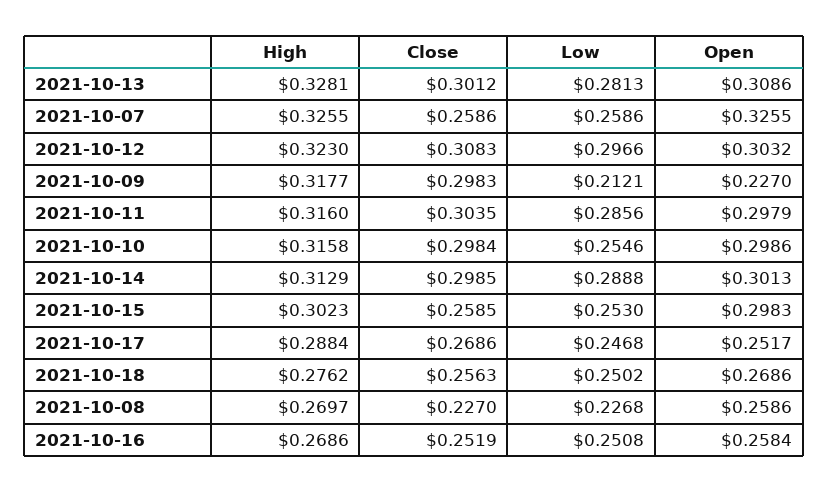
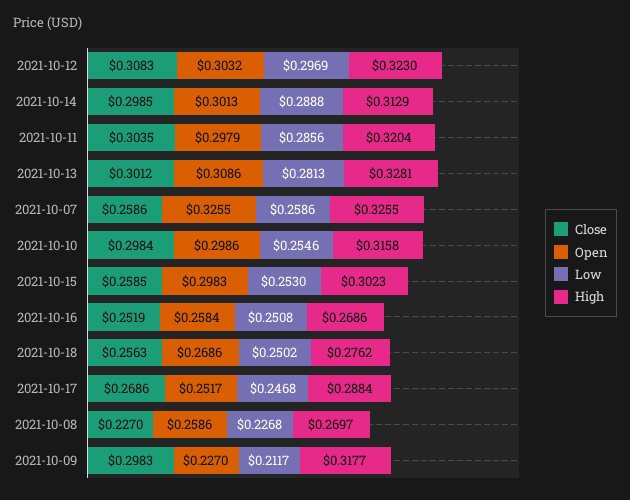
  {
    "High": {
      "2021-10-13": 0.3281,
      "2021-10-07": 0.3255,
      "2021-10-12": 0.323,
      "2021-10-09": 0.3177,
-     "2021-10-11": 0.316,
+     "2021-10-11": 0.3204,
      "2021-10-10": 0.3158,
      "2021-10-14": 0.3129,
      "2021-10-15": 0.3023,
      "2021-10-17": 0.2884,
      "2021-10-18": 0.2762,
      "2021-10-08": 0.2697,
      "2021-10-16": 0.2686
    },
    "Close": {
      "2021-10-13": 0.3012,
      "2021-10-07": 0.2586,
      "2021-10-12": 0.3083,
      "2021-10-09": 0.2983,
      "2021-10-11": 0.3035,
      "2021-10-10": 0.2984,
      "2021-10-14": 0.2985,
      "2021-10-15": 0.2585,
      "2021-10-17": 0.2686,
      "2021-10-18": 0.2563,
      "2021-10-08": 0.227,
      "2021-10-16": 0.2519
    },
    "Low": {
      "2021-10-13": 0.2813,
      "2021-10-07": 0.2586,
-     "2021-10-12": 0.2966,
+     "2021-10-12": 0.2969,
-     "2021-10-09": 0.2121,
+     "2021-10-09": 0.2117,
      "2021-10-11": 0.2856,
      "2021-10-10": 0.2546,
      "2021-10-14": 0.2888,
      "2021-10-15": 0.253,
      "2021-10-17": 0.2468,
      "2021-10-18": 0.2502,
      "2021-10-08": 0.2268,
      "2021-10-16": 0.2508
    },
    "Open": {
      "2021-10-13": 0.3086,
      "2021-10-07": 0.3255,
      "2021-10-12": 0.3032,
      "2021-10-09": 0.227,
      "2021-10-11": 0.2979,
      "2021-10-10": 0.2986,
      "2021-10-14": 0.3013,
      "2021-10-15": 0.2983,
      "2021-10-17": 0.2517,
      "2021-10-18": 0.2686,
      "2021-10-08": 0.2586,
      "2021-10-16": 0.2584
    }
  }

